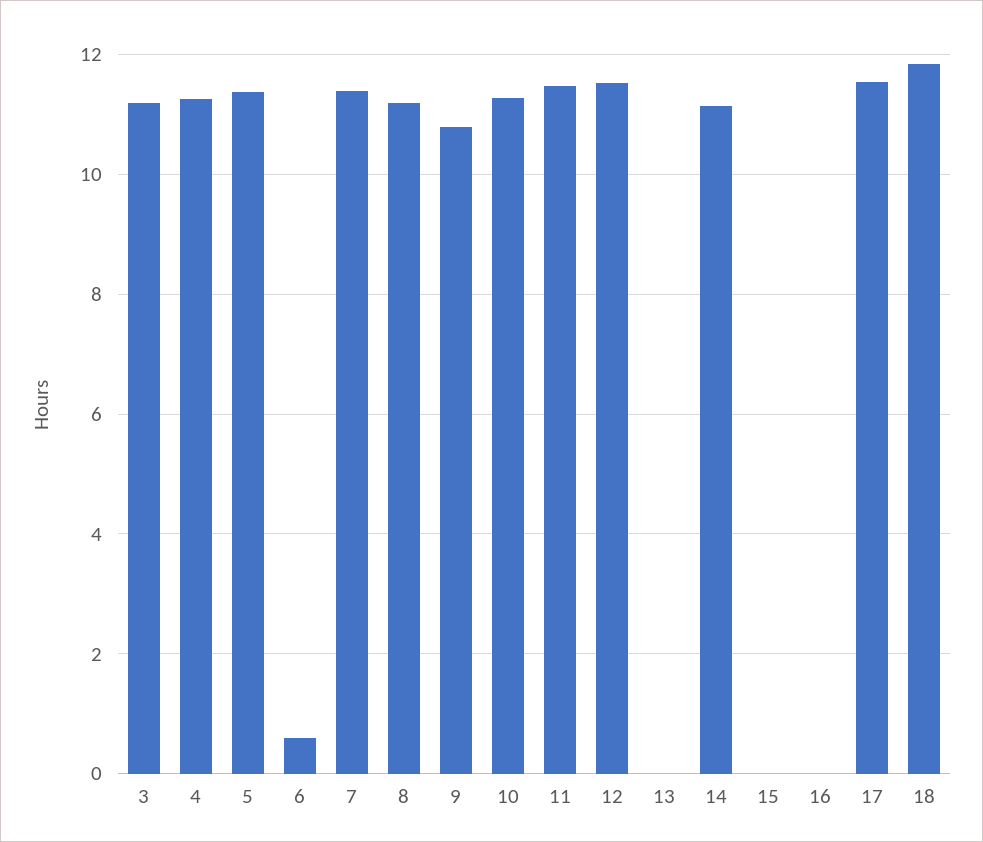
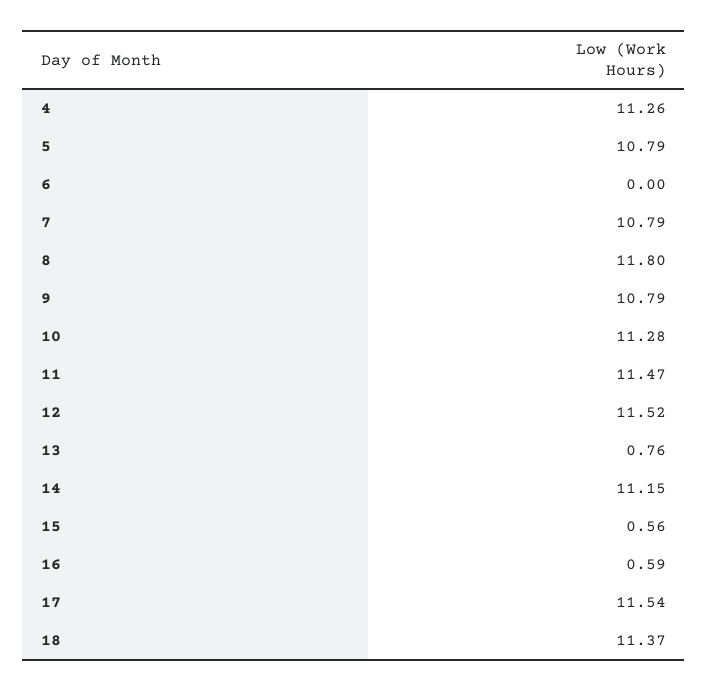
  {
-   "3": 11.2,
    "4": 11.26,
-   "5": 11.4,
+   "5": 10.79,
-   "6": 0.6,
+   "6": 0,
-   "7": 11.4,
+   "7": 10.79,
-   "8": 11.2,
+   "8": 11.8,
    "9": 10.79,
    "10": 11.28,
    "11": 11.47,
    "12": 11.52,
-   "13": 0,
+   "13": 0.76,
    "14": 11.15,
-   "15": 0,
+   "15": 0.56,
-   "16": 0,
+   "16": 0.59,
    "17": 11.54,
-   "18": 11.8
+   "18": 11.37
  }

